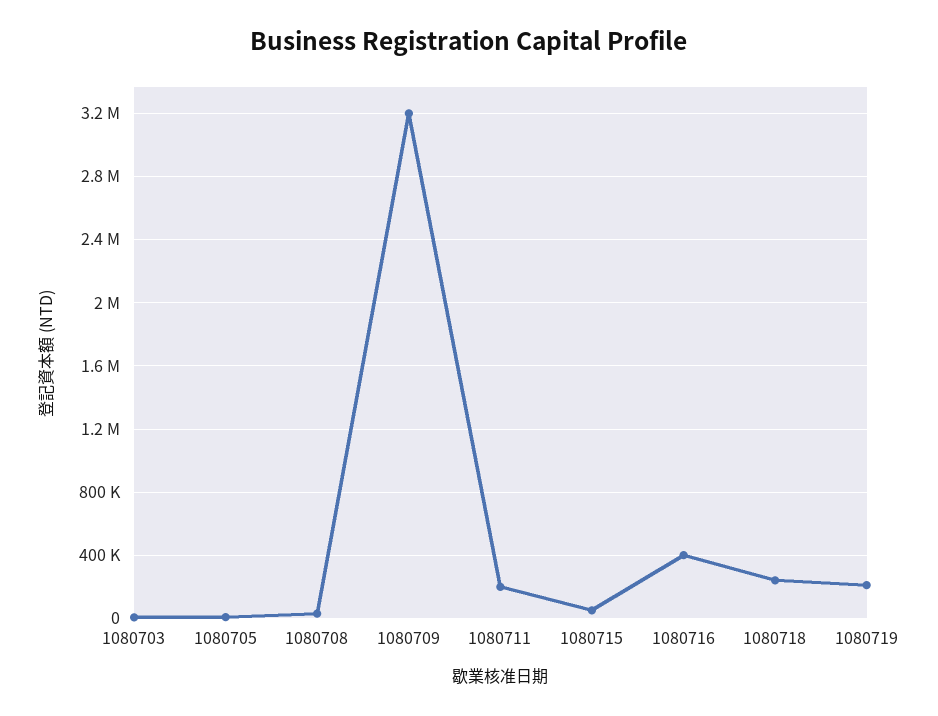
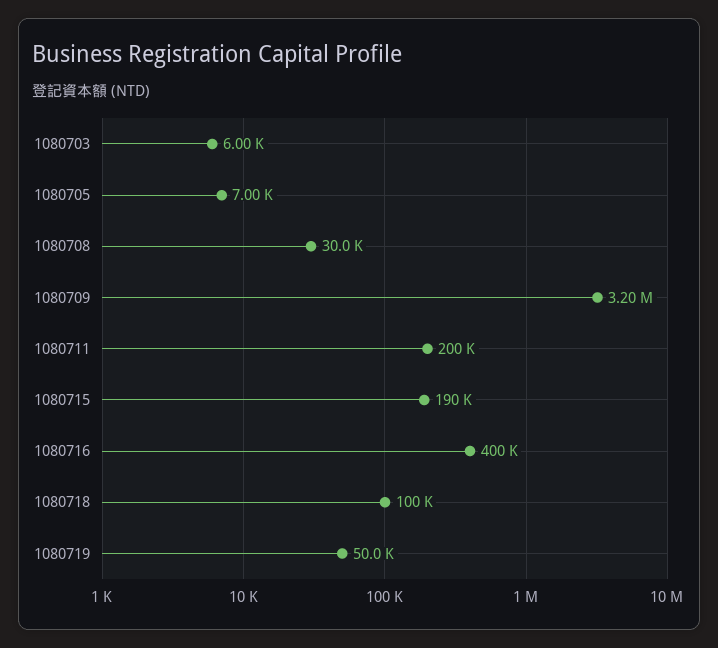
  {
    "1080703": 6000,
    "1080705": 7000,
    "1080708": 30000,
    "1080709": 3200000,
    "1080711": 200000,
-   "1080715": 50000,
+   "1080715": 190000,
    "1080716": 400000,
-   "1080718": 250000,
+   "1080718": 100000,
-   "1080719": 200000
+   "1080719": 50000
  }

